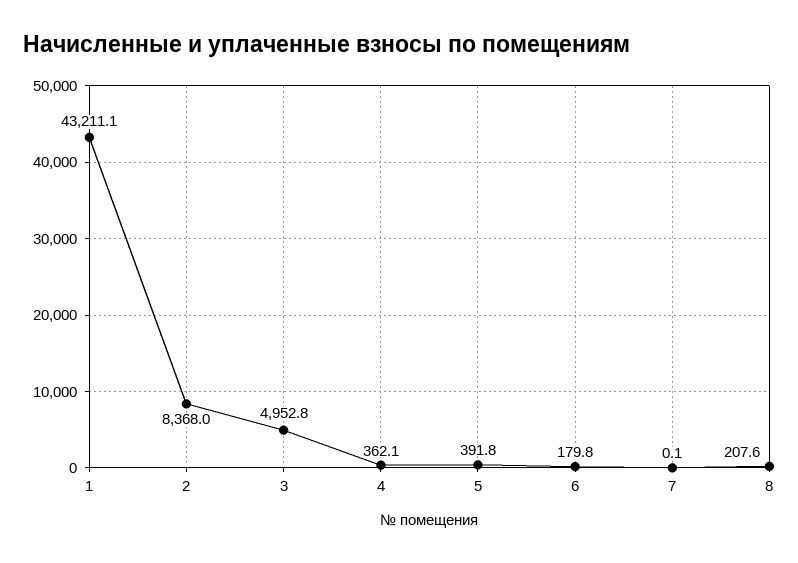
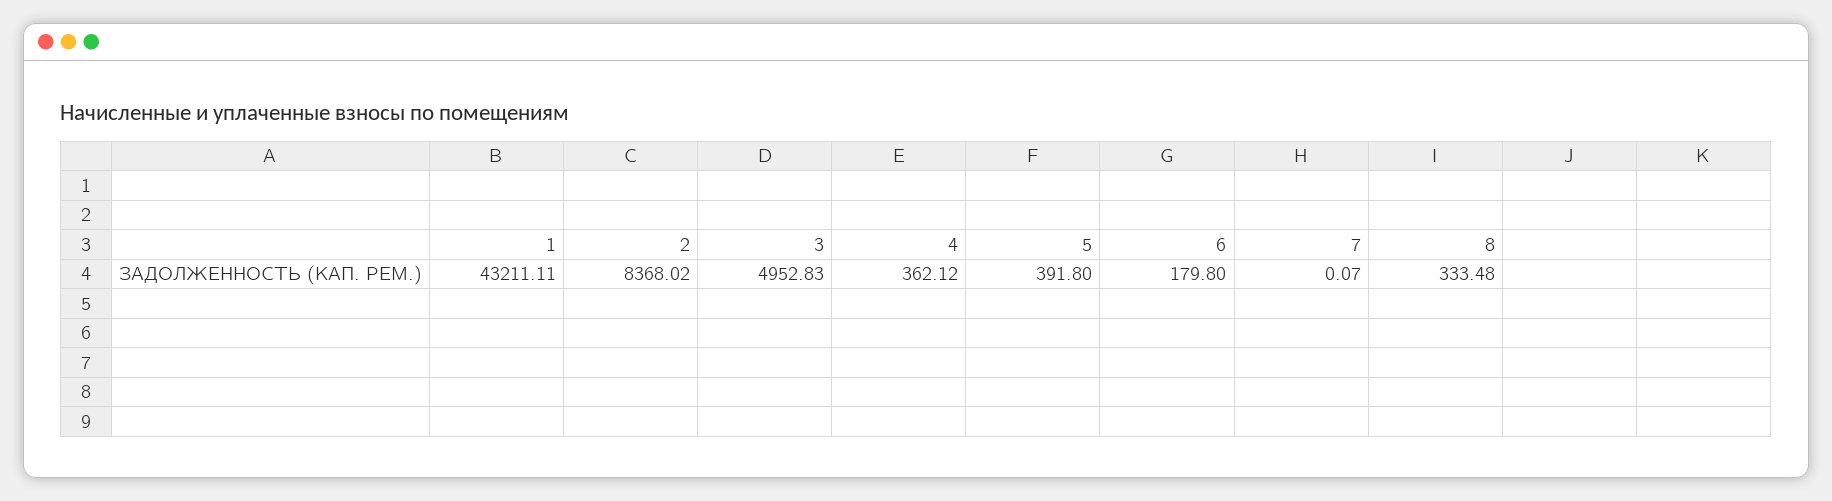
  {
    "1": 43211.11,
    "2": 8368.02,
    "3": 4952.83,
    "4": 362.12,
    "5": 391.8,
    "6": 179.8,
    "7": 0.07,
-   "8": 207.6
+   "8": 333.48
  }

